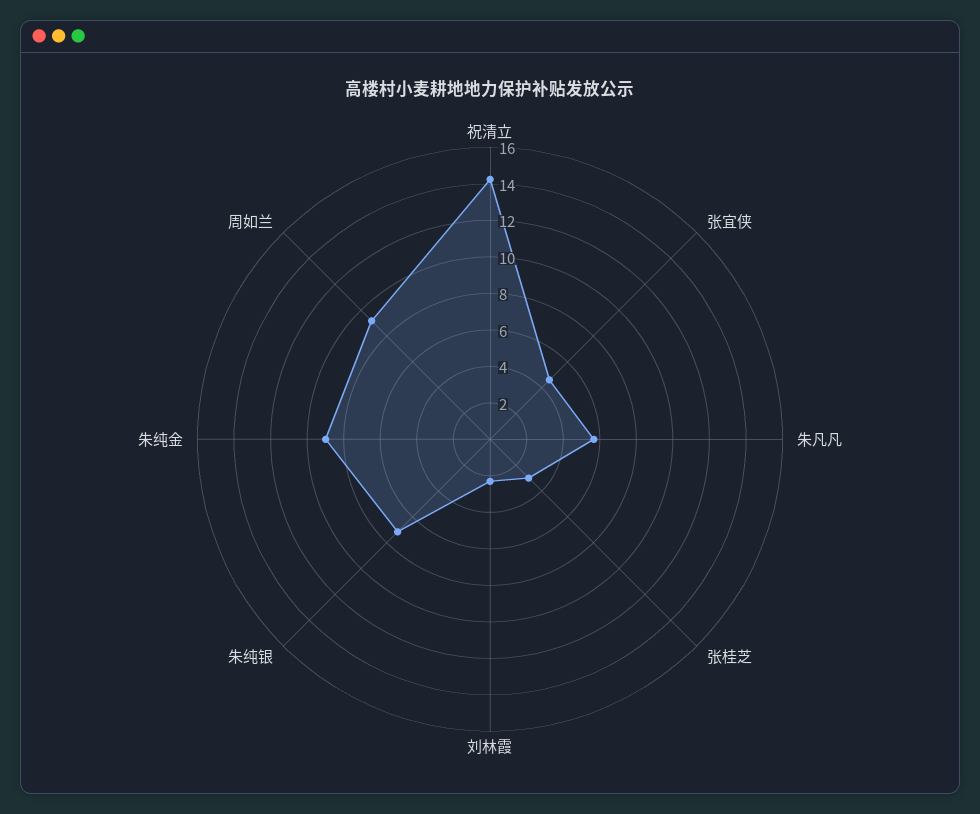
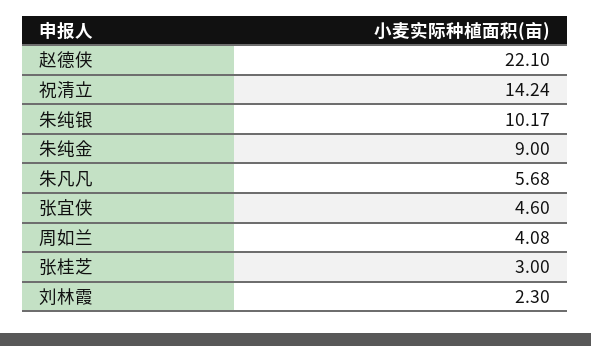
  {
    "祝清立": 14.24,
    "张宜侠": 4.6,
    "朱凡凡": 5.68,
    "张桂芝": 3,
    "刘林霞": 2.3,
-   "朱纯银": 7,
+   "朱纯银": 10.17,
    "朱纯金": 9,
-   "周如兰": 9
+   "周如兰": 4.08,
+   "赵德侠": 22.1
  }

